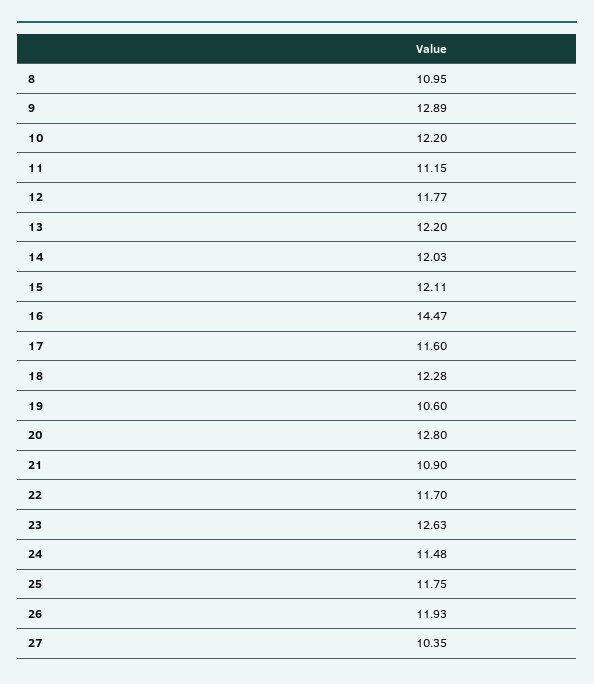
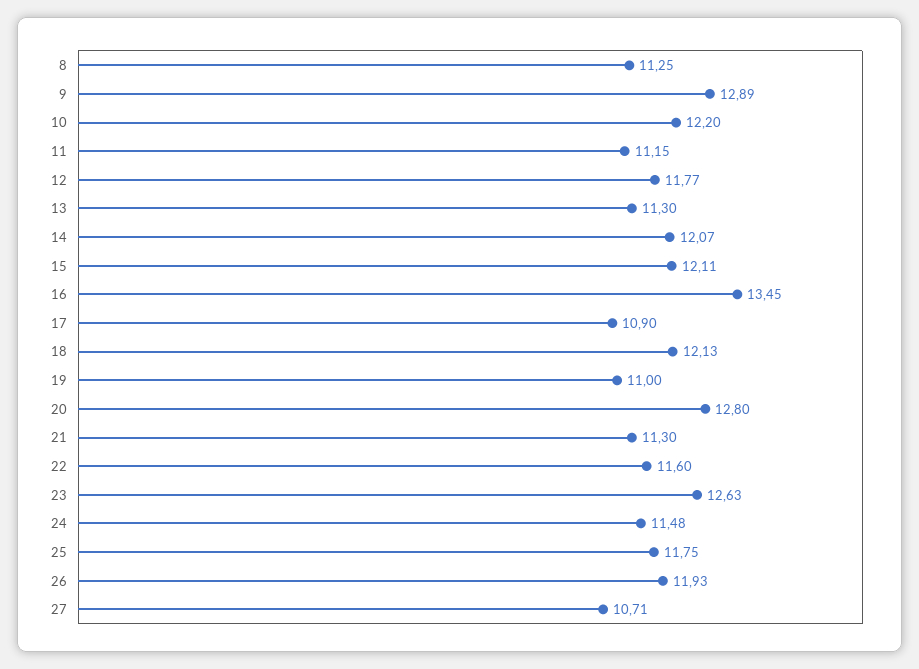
  {
-   "8": 10.95,
+   "8": 11.25,
    "9": 12.89,
    "10": 12.2,
    "11": 11.15,
    "12": 11.77,
-   "13": 12.2,
+   "13": 11.3,
-   "14": 12.03,
+   "14": 12.07,
    "15": 12.11,
-   "16": 14.47,
+   "16": 13.45,
-   "17": 11.6,
+   "17": 10.9,
-   "18": 12.28,
+   "18": 12.13,
-   "19": 10.6,
+   "19": 11,
    "20": 12.8,
-   "21": 10.9,
+   "21": 11.3,
-   "22": 11.7,
+   "22": 11.6,
    "23": 12.63,
    "24": 11.48,
    "25": 11.75,
    "26": 11.93,
-   "27": 10.35
+   "27": 10.71
  }

